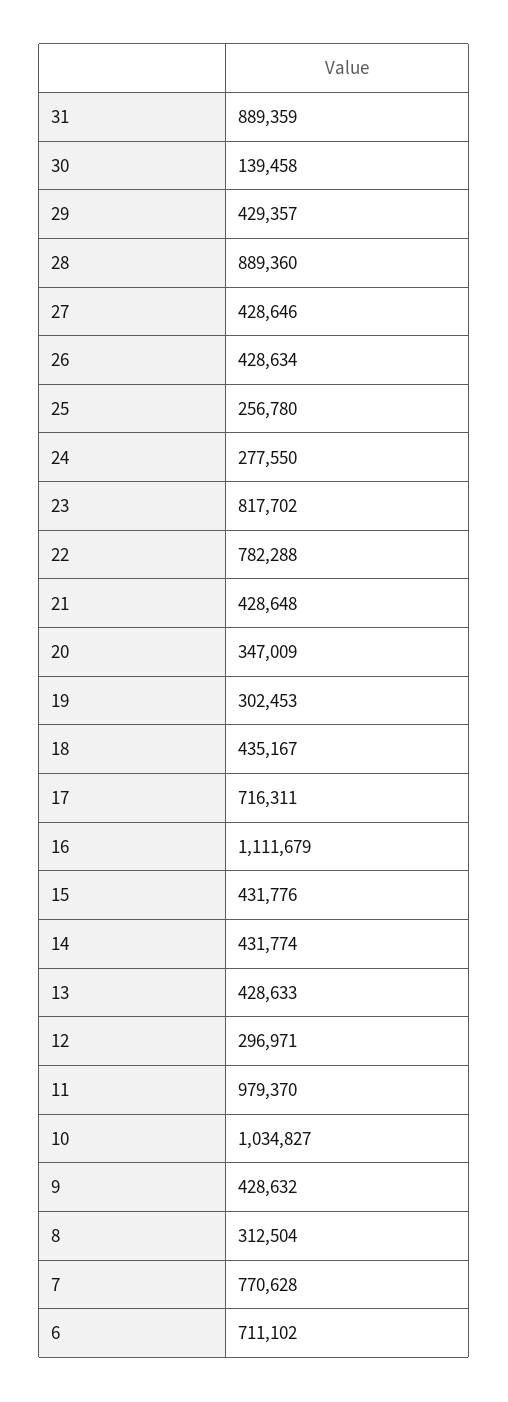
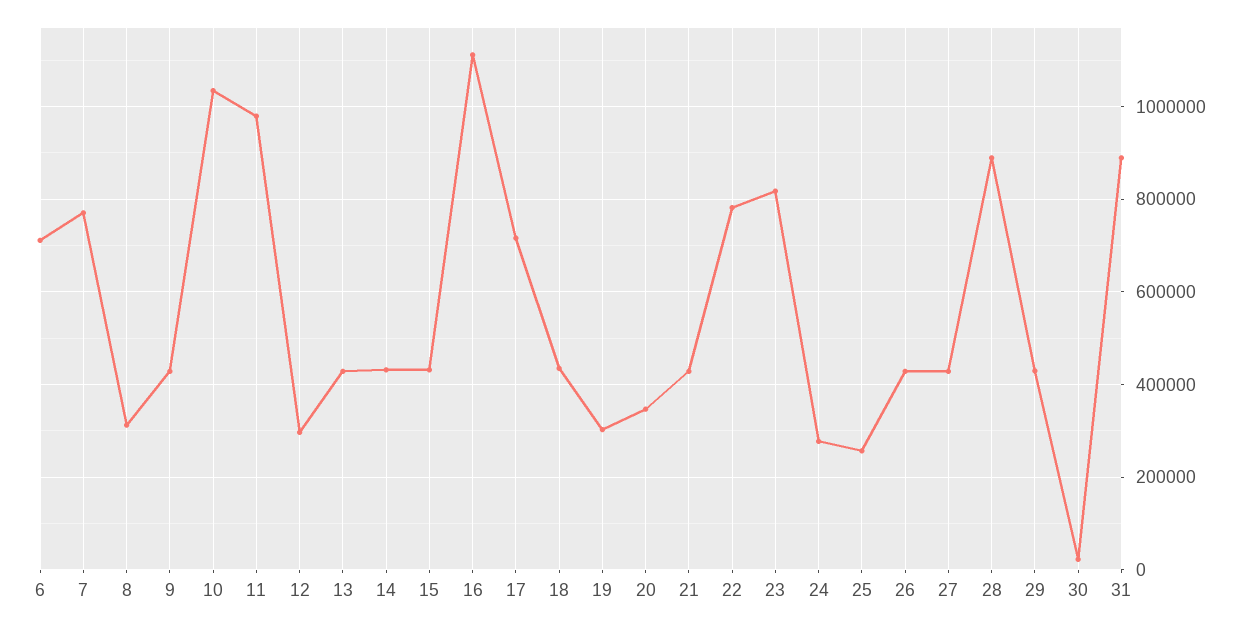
  {
    "31": 889359,
-   "30": 139458,
+   "30": 20000,
    "29": 429357,
    "28": 889360,
    "27": 428646,
    "26": 428634,
    "25": 256780,
    "24": 277550,
    "23": 817702,
    "22": 782288,
    "21": 428648,
    "20": 347009,
    "19": 302453,
    "18": 435167,
    "17": 716311,
    "16": 1111679,
    "15": 431776,
    "14": 431774,
    "13": 428633,
    "12": 296971,
    "11": 979370,
    "10": 1034827,
    "9": 428632,
    "8": 312504,
    "7": 770628,
    "6": 711102
  }

